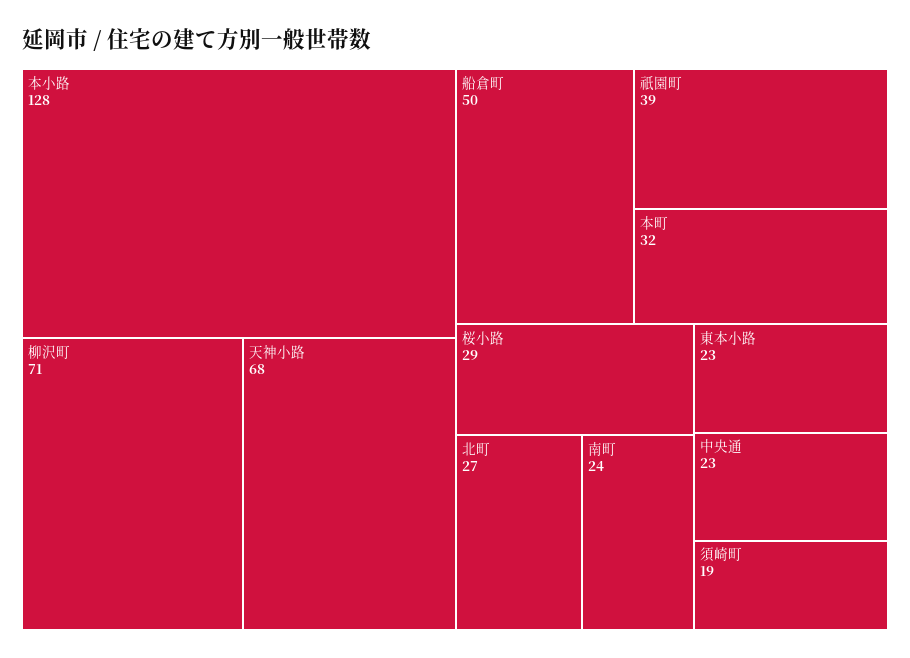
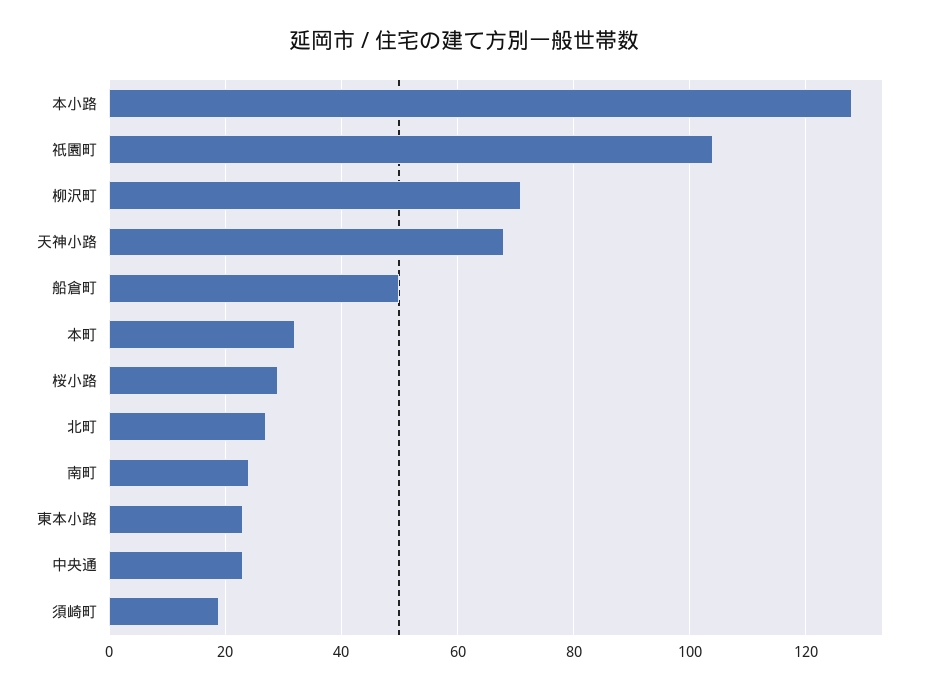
  {
    "本小路": 128,
    "柳沢町": 71,
    "天神小路": 68,
    "船倉町": 50,
-   "祇園町": 39,
+   "祇園町": 105,
    "本町": 32,
    "桜小路": 29,
    "北町": 27,
    "南町": 24,
    "東本小路": 23,
    "中央通": 23,
    "須崎町": 19
  }

